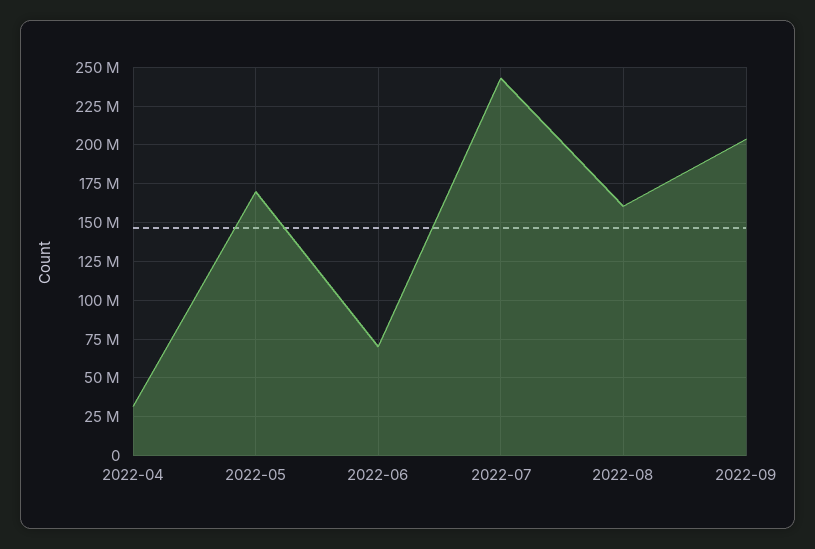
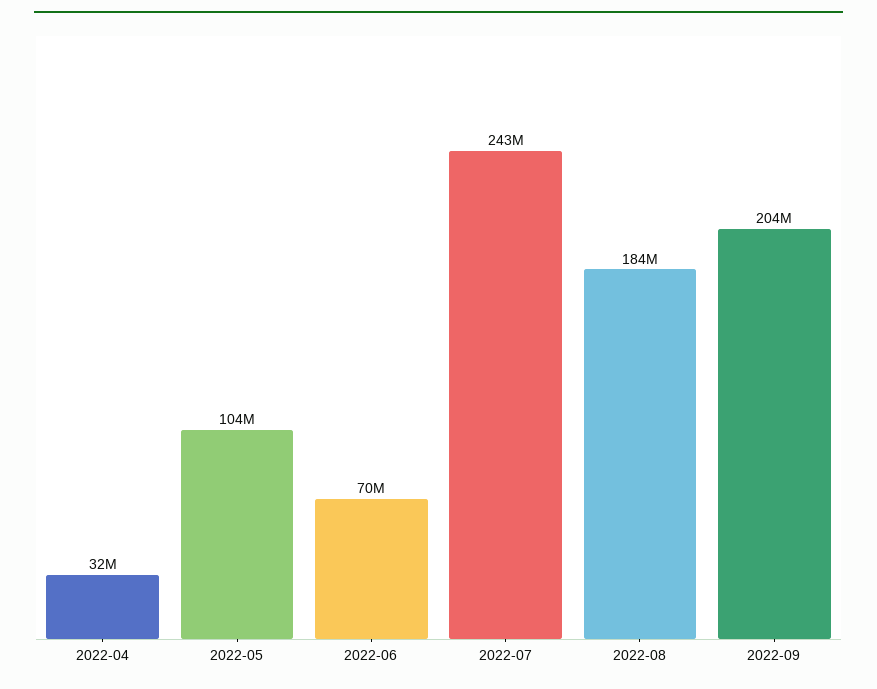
  {
    "2022-04": 32000000,
-   "2022-05": 170000000,
+   "2022-05": 104000000,
    "2022-06": 70000000,
    "2022-07": 243000000,
-   "2022-08": 160000000,
+   "2022-08": 184000000,
    "2022-09": 204000000
  }

